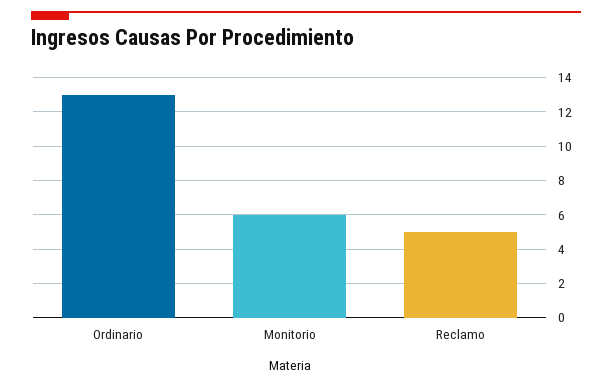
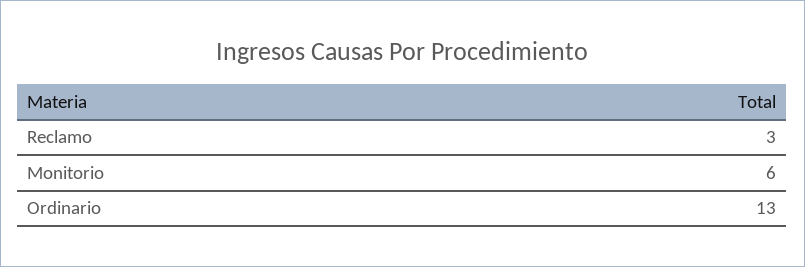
  {
    "Ordinario": 13,
    "Monitorio": 6,
-   "Reclamo": 5
+   "Reclamo": 3
  }

